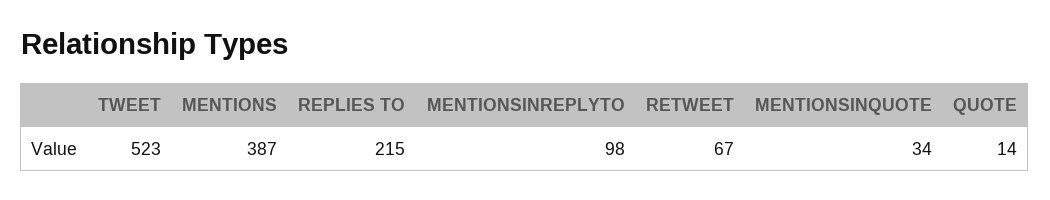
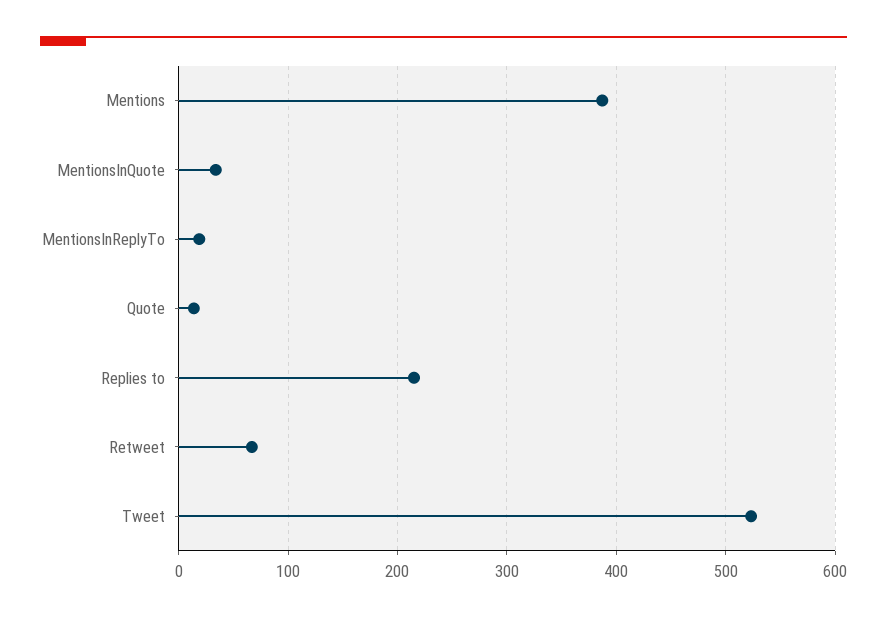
  {
    "TWEET": 523,
    "MENTIONS": 387,
    "REPLIES TO": 215,
-   "MENTIONSINREPLYTO": 98,
+   "MENTIONSINREPLYTO": 20,
    "RETWEET": 67,
    "MENTIONSINQUOTE": 34,
    "QUOTE": 14
  }

